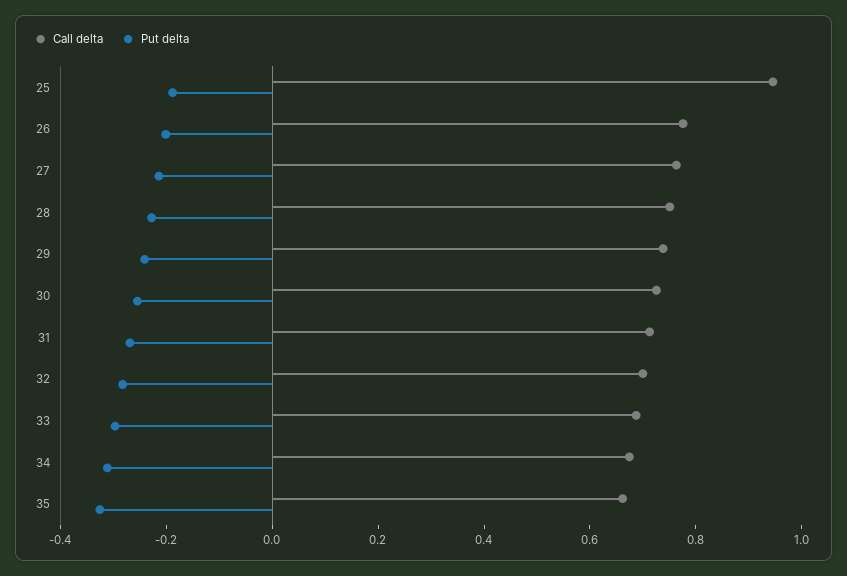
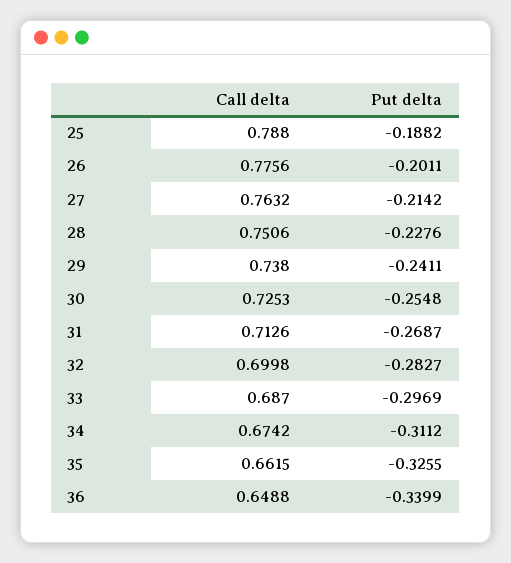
  {
    "Call delta": {
-     "25": 0.95,
+     "25": 0.788,
      "26": 0.7756,
      "27": 0.7632,
      "28": 0.7506,
      "29": 0.738,
      "30": 0.7253,
      "31": 0.7126,
      "32": 0.6998,
      "33": 0.687,
      "34": 0.6742,
-     "35": 0.6615
+     "35": 0.6615,
+     "36": 0.6488
    },
    "Put delta": {
      "25": -0.1882,
      "26": -0.2011,
      "27": -0.2142,
      "28": -0.2276,
      "29": -0.2411,
      "30": -0.2548,
      "31": -0.2687,
      "32": -0.2827,
      "33": -0.2969,
      "34": -0.3112,
-     "35": -0.3255
+     "35": -0.3255,
+     "36": -0.3399
    }
  }

